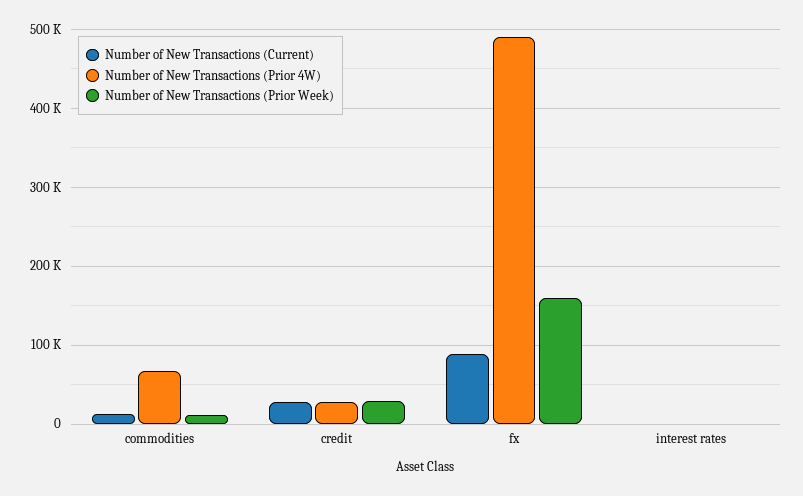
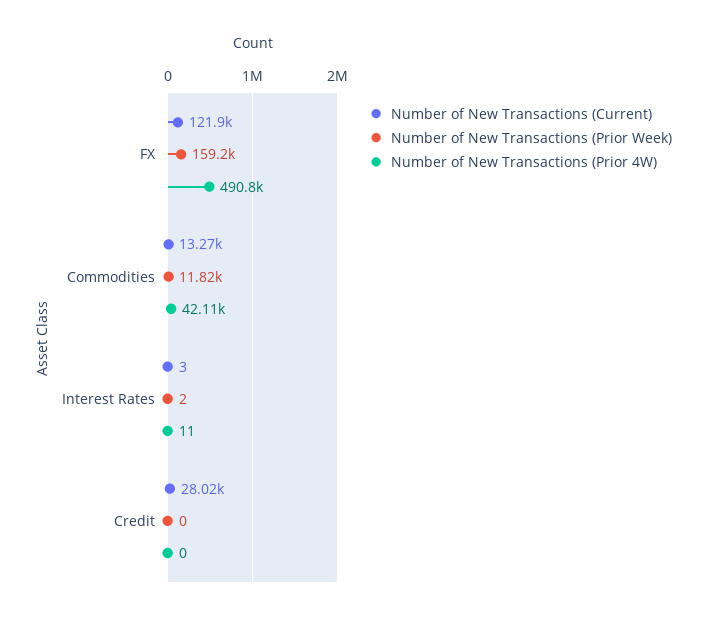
  {
    "Number of New Transactions (Current)": {
      "commodities": 13270,
      "credit": 28020,
-     "fx": 90000,
+     "fx": 121900,
      "interest rates": 3
    },
    "Number of New Transactions (Prior 4W)": {
-     "commodities": 70000,
+     "commodities": 42110,
-     "credit": 30000,
+     "credit": 0,
      "fx": 490800,
      "interest rates": 11
    },
    "Number of New Transactions (Prior Week)": {
      "commodities": 11820,
-     "credit": 30000,
+     "credit": 0,
      "fx": 159200,
      "interest rates": 2
    }
  }

